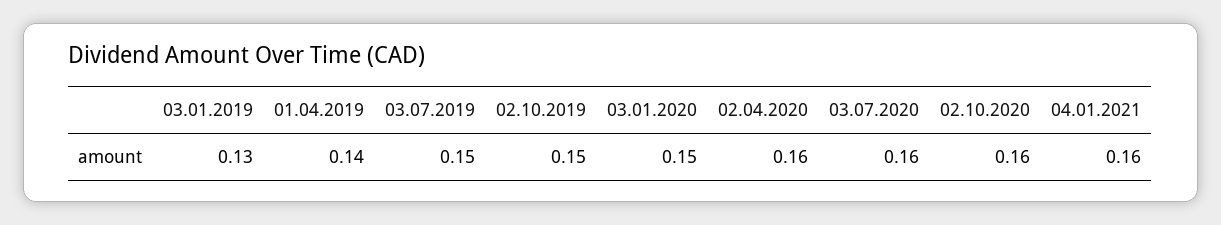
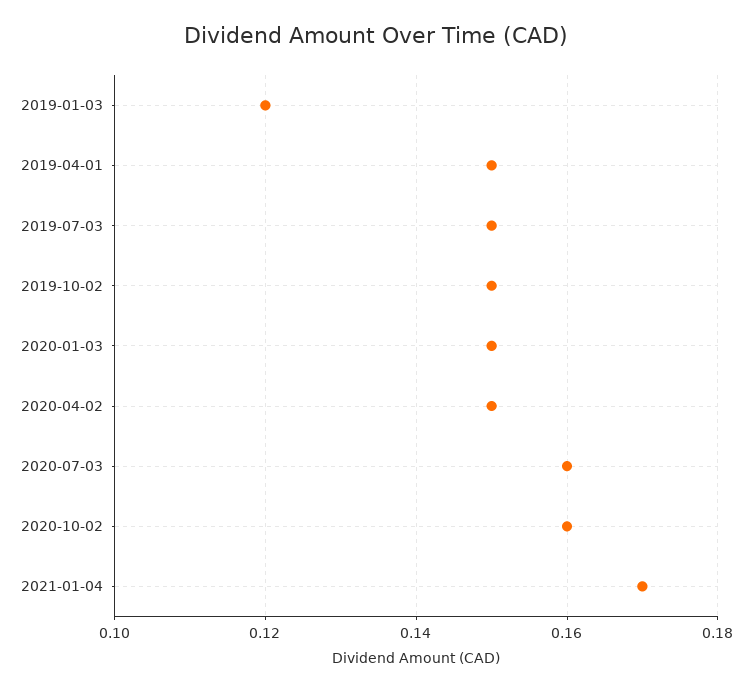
  {
-   "03.01.2019": 0.13,
+   "03.01.2019": 0.12,
-   "01.04.2019": 0.14,
+   "01.04.2019": 0.15,
    "03.07.2019": 0.15,
    "02.10.2019": 0.15,
    "03.01.2020": 0.15,
-   "02.04.2020": 0.16,
+   "02.04.2020": 0.15,
    "03.07.2020": 0.16,
    "02.10.2020": 0.16,
-   "04.01.2021": 0.16
+   "04.01.2021": 0.17
  }

